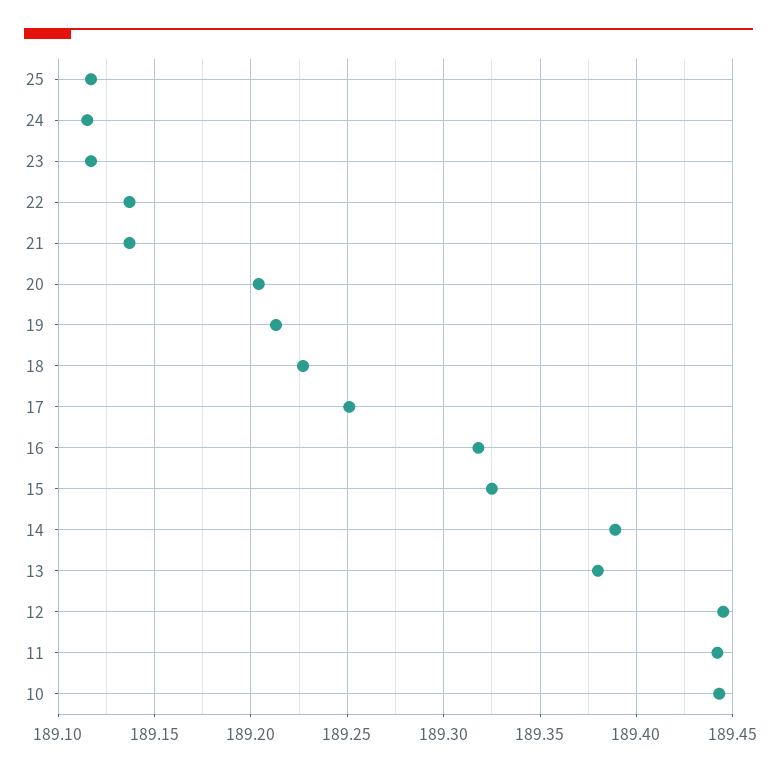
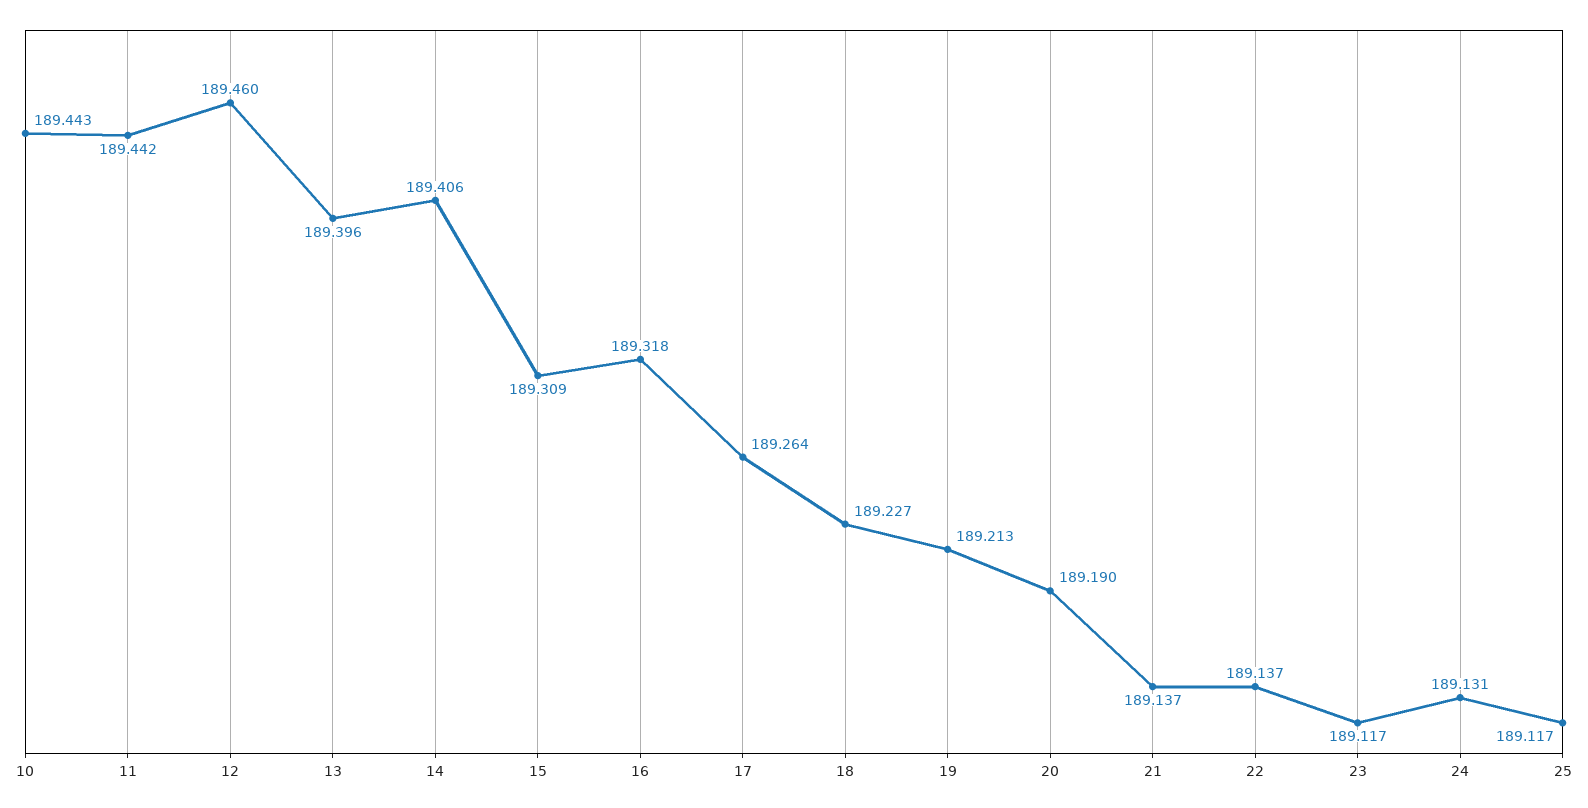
  {
    "25": 189.117,
-   "24": 189.115,
+   "24": 189.131,
    "23": 189.117,
    "22": 189.137,
    "21": 189.137,
-   "20": 189.205,
+   "20": 189.19,
    "19": 189.213,
    "18": 189.227,
-   "17": 189.25,
+   "17": 189.264,
    "16": 189.318,
-   "15": 189.325,
+   "15": 189.309,
-   "14": 189.39,
+   "14": 189.406,
-   "13": 189.38,
+   "13": 189.396,
-   "12": 189.445,
+   "12": 189.46,
    "11": 189.442,
    "10": 189.443
  }

